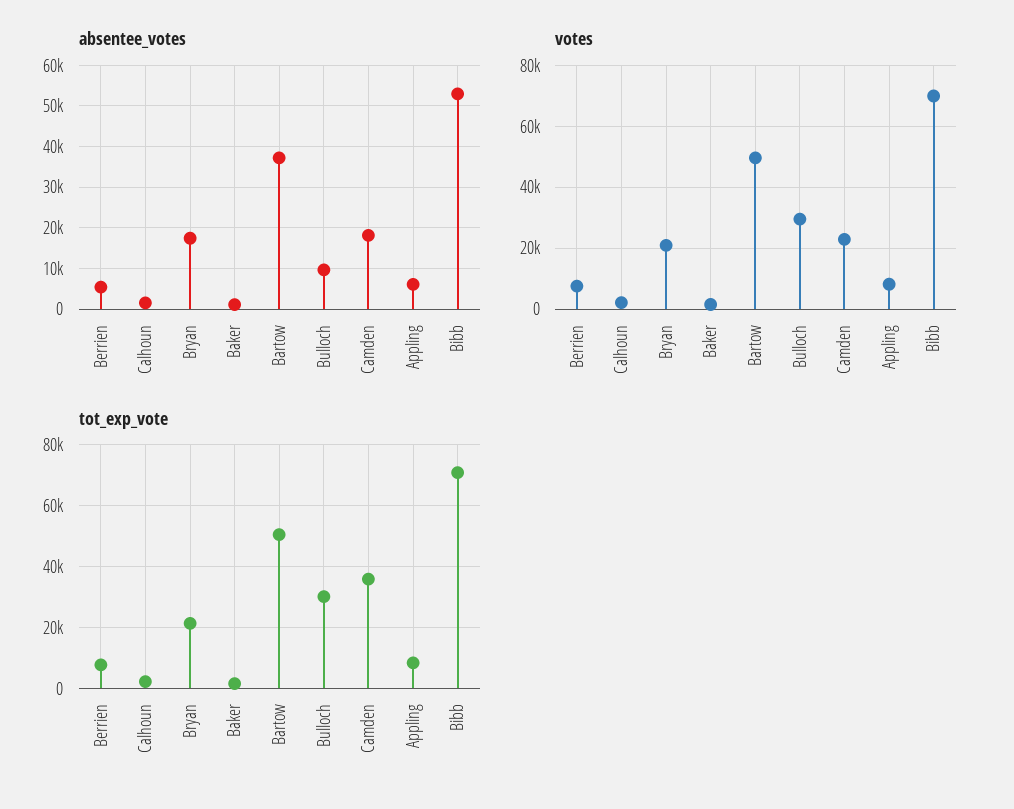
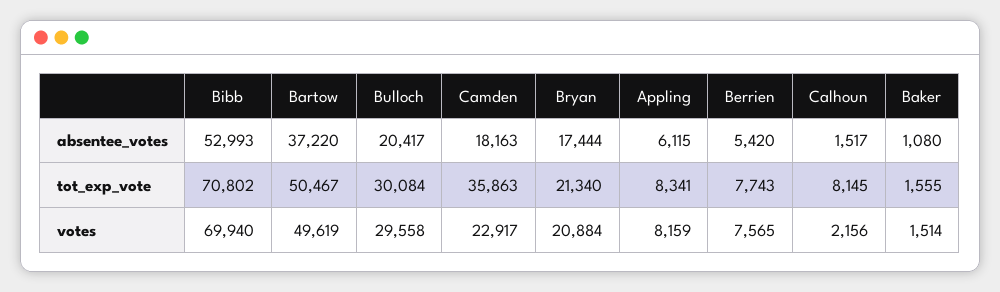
  {
    "absentee_votes": {
      "Berrien": 5420,
      "Calhoun": 1517,
      "Bryan": 17444,
      "Baker": 1080,
      "Bartow": 37220,
-     "Bulloch": 10000,
+     "Bulloch": 20417,
      "Camden": 18163,
      "Appling": 6115,
      "Bibb": 52993
    },
    "votes": {
      "Berrien": 7565,
      "Calhoun": 2156,
      "Bryan": 20884,
      "Baker": 1514,
      "Bartow": 49619,
      "Bulloch": 29558,
      "Camden": 22917,
      "Appling": 8159,
      "Bibb": 69940
    },
    "tot_exp_vote": {
      "Berrien": 7743,
-     "Calhoun": 2000,
+     "Calhoun": 8145,
      "Bryan": 21340,
      "Baker": 1555,
      "Bartow": 50467,
      "Bulloch": 30084,
      "Camden": 35863,
      "Appling": 8341,
      "Bibb": 70802
    }
  }

